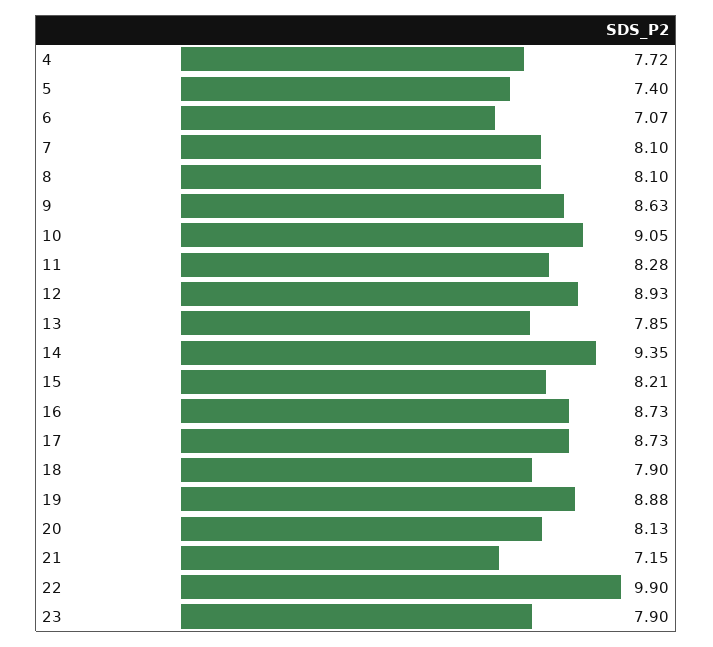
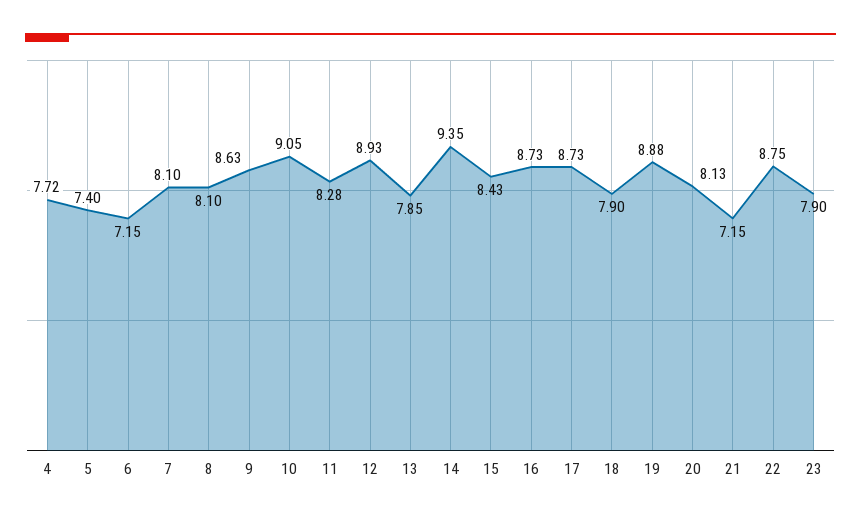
  {
    "4": 7.72,
    "5": 7.4,
-   "6": 7.07,
+   "6": 7.15,
    "7": 8.1,
    "8": 8.1,
    "9": 8.63,
    "10": 9.05,
    "11": 8.28,
    "12": 8.93,
    "13": 7.85,
    "14": 9.35,
-   "15": 8.21,
+   "15": 8.43,
    "16": 8.73,
    "17": 8.73,
    "18": 7.9,
    "19": 8.88,
    "20": 8.13,
    "21": 7.15,
-   "22": 9.9,
+   "22": 8.75,
    "23": 7.9
  }

